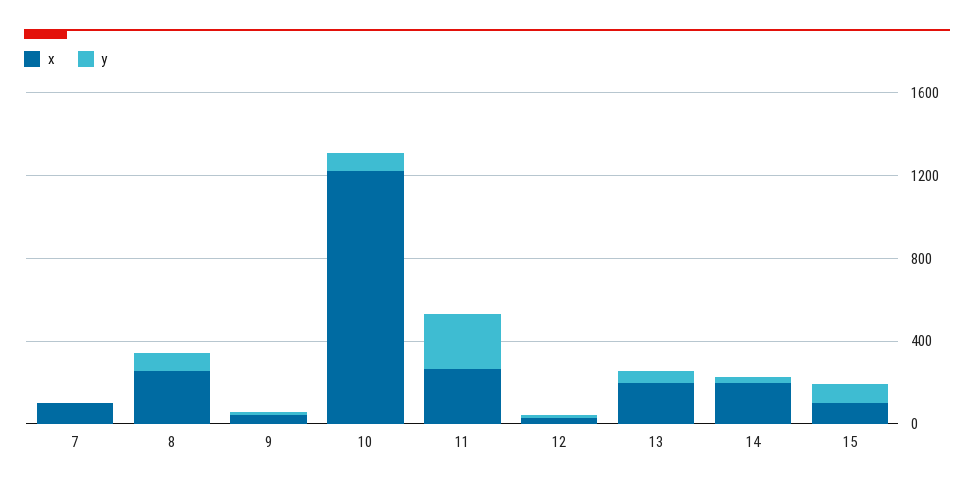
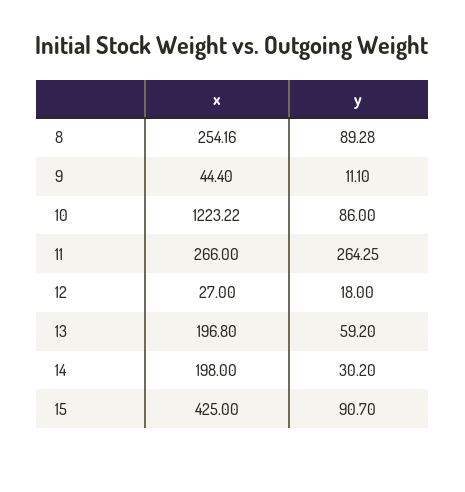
  {
    "x": {
-     "7": 100,
      "8": 254.16,
      "9": 44.4,
      "10": 1223.22,
      "11": 266,
      "12": 27,
      "13": 196.8,
      "14": 198,
-     "15": 100
+     "15": 425
    },
    "y": {
-     "7": 0,
      "8": 89.28,
      "9": 11.1,
      "10": 86,
      "11": 264.25,
      "12": 18,
      "13": 59.2,
      "14": 30.2,
      "15": 90.7
    }
  }

